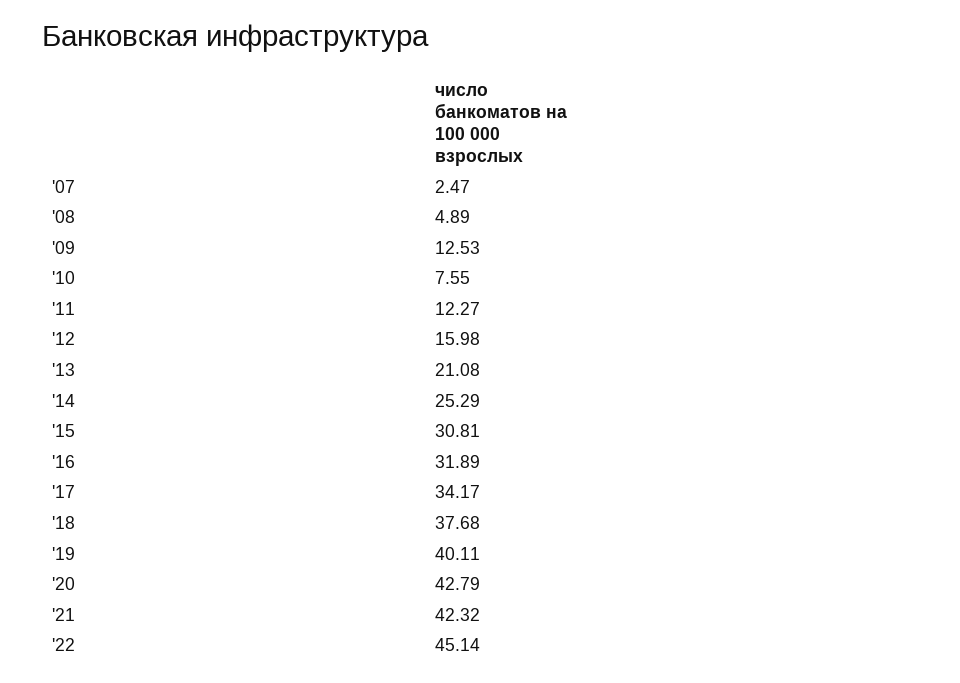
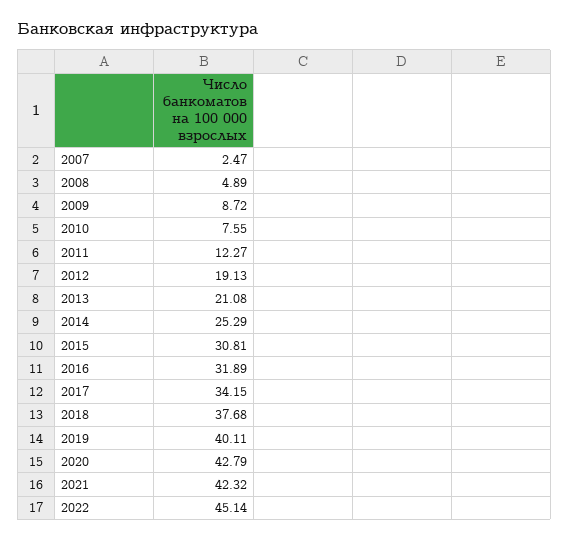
  {
    "'07": 2.47,
    "'08": 4.89,
-   "'09": 12.53,
+   "'09": 8.72,
    "'10": 7.55,
    "'11": 12.27,
-   "'12": 15.98,
+   "'12": 19.13,
    "'13": 21.08,
    "'14": 25.29,
    "'15": 30.81,
    "'16": 31.89,
-   "'17": 34.17,
+   "'17": 34.15,
    "'18": 37.68,
    "'19": 40.11,
    "'20": 42.79,
    "'21": 42.32,
    "'22": 45.14
  }

